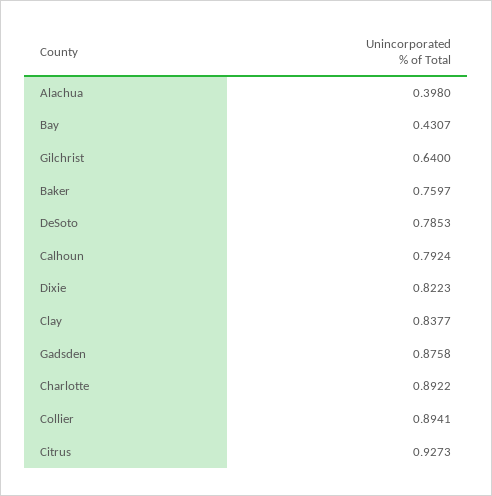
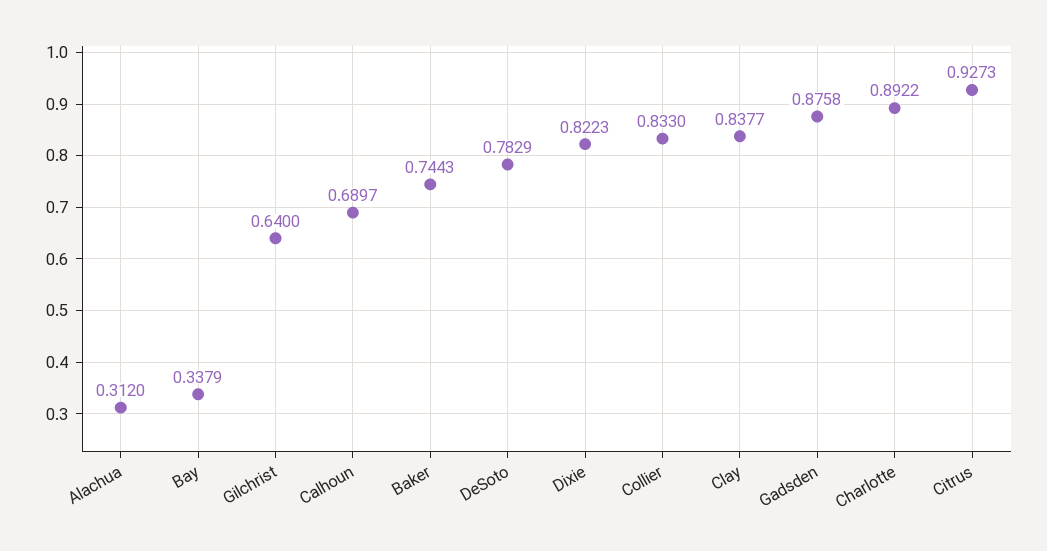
  {
-   "Alachua": 0.398,
+   "Alachua": 0.312,
-   "Bay": 0.4307,
+   "Bay": 0.3379,
    "Gilchrist": 0.64,
-   "Baker": 0.7597,
+   "Baker": 0.7443,
-   "DeSoto": 0.7853,
+   "DeSoto": 0.7829,
-   "Calhoun": 0.7924,
+   "Calhoun": 0.6897,
    "Dixie": 0.8223,
    "Clay": 0.8377,
    "Gadsden": 0.8758,
    "Charlotte": 0.8922,
-   "Collier": 0.8941,
+   "Collier": 0.833,
    "Citrus": 0.9273
  }

